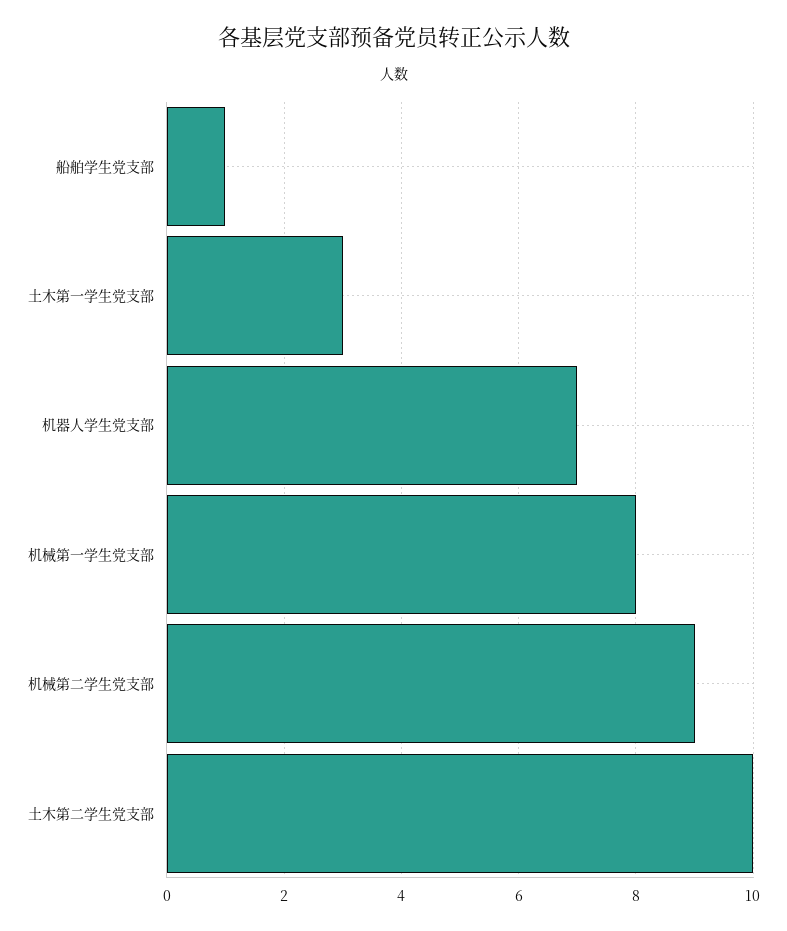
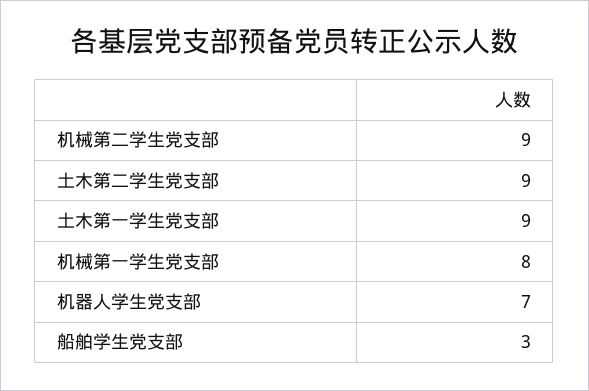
  {
-   "船舶学生党支部": 1,
+   "船舶学生党支部": 3,
-   "土木第一学生党支部": 3,
+   "土木第一学生党支部": 9,
    "机器人学生党支部": 7,
    "机械第一学生党支部": 8,
    "机械第二学生党支部": 9,
-   "土木第二学生党支部": 10
+   "土木第二学生党支部": 9
  }

